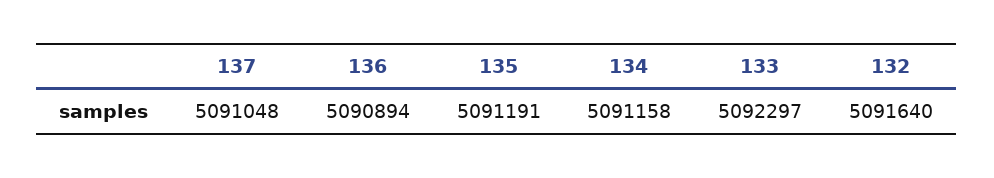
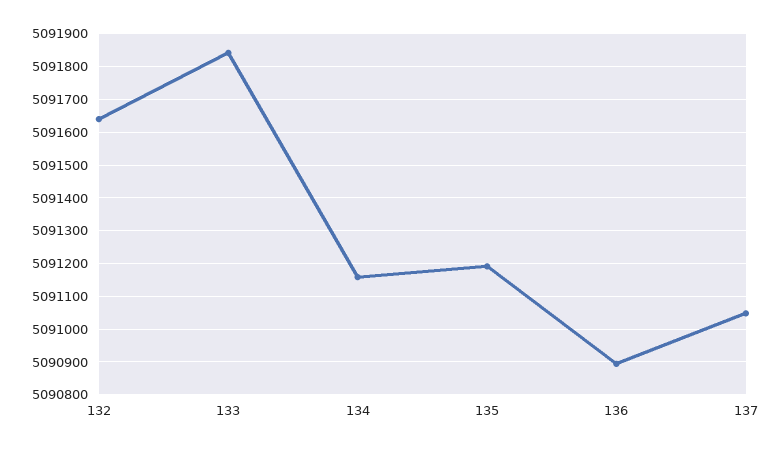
  {
    "137": 5091048,
    "136": 5090894,
    "135": 5091191,
    "134": 5091158,
-   "133": 5092297,
+   "133": 5091840,
    "132": 5091640
  }

